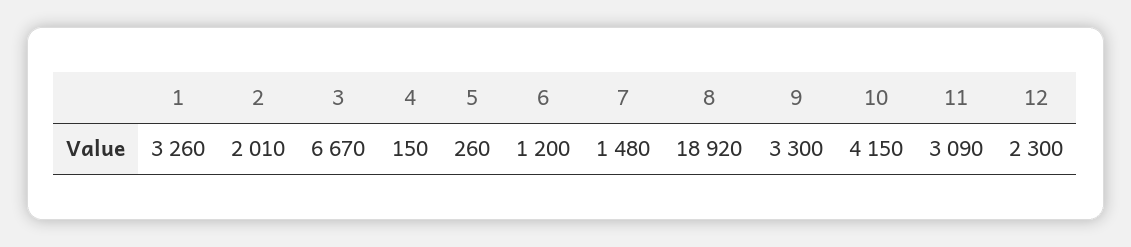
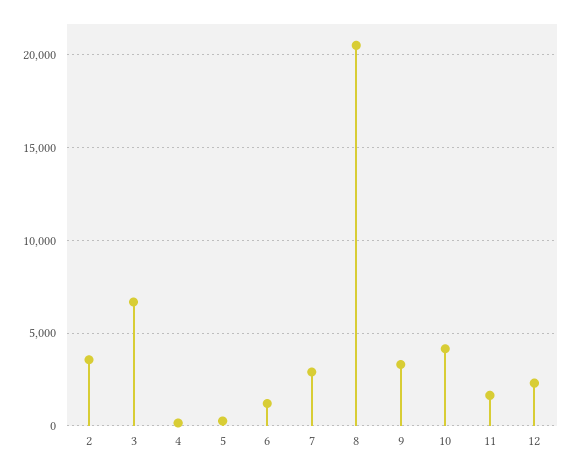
  {
-   "1": 3260,
-   "2": 2010,
+   "2": 3500,
    "3": 6670,
    "4": 150,
    "5": 260,
    "6": 1200,
-   "7": 1480,
+   "7": 3000,
-   "8": 18920,
+   "8": 20500,
    "9": 3300,
    "10": 4150,
-   "11": 3090,
+   "11": 1500,
    "12": 2300
  }

